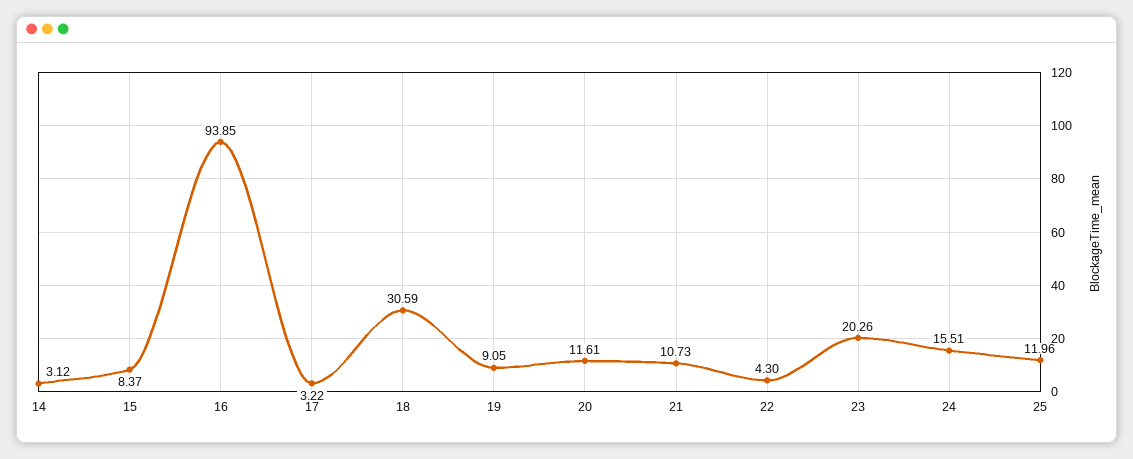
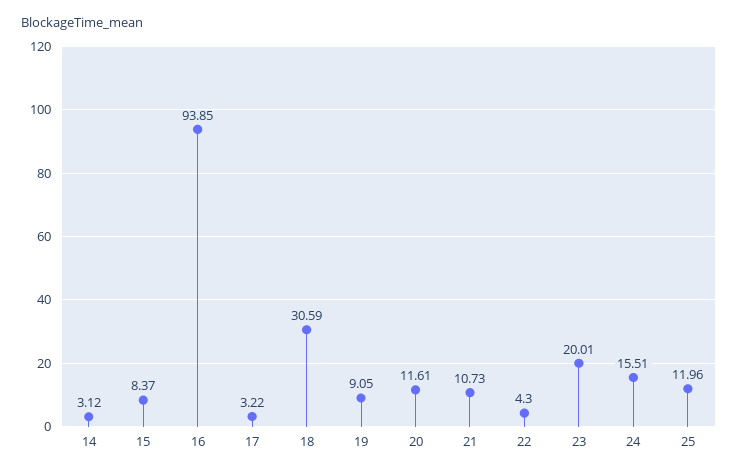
  {
    "14": 3.12,
    "15": 8.37,
    "16": 93.85,
    "17": 3.22,
    "18": 30.59,
    "19": 9.05,
    "20": 11.61,
    "21": 10.73,
    "22": 4.3,
-   "23": 20.26,
+   "23": 20.01,
    "24": 15.51,
    "25": 11.96
  }

